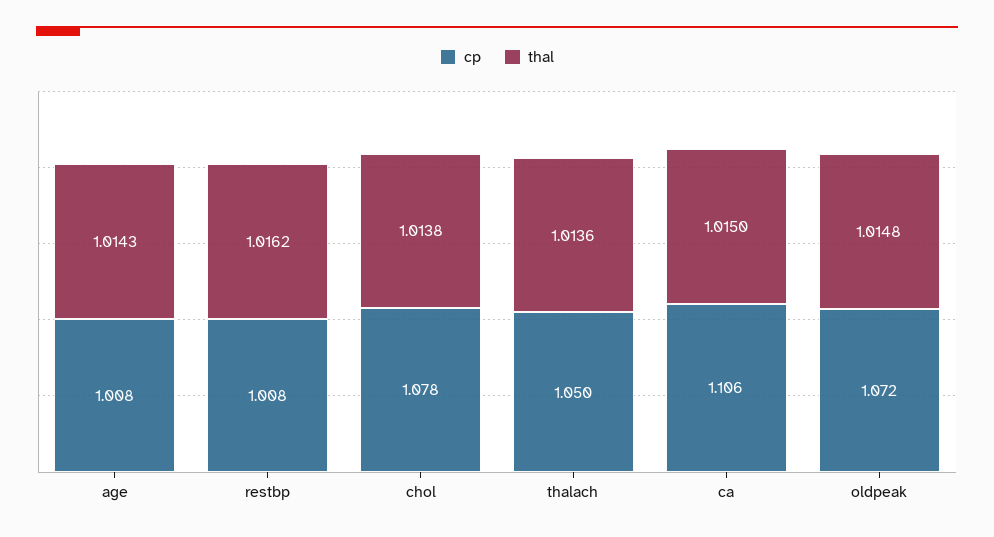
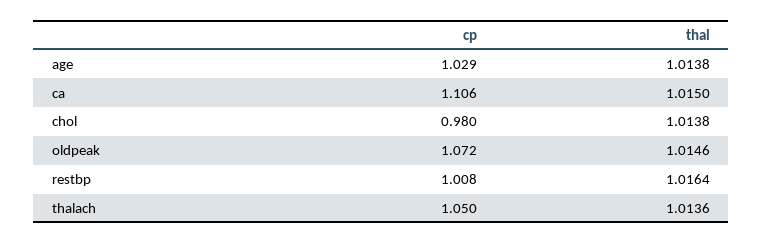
  {
    "cp": {
-     "age": 1.008,
+     "age": 1.029,
      "restbp": 1.008,
-     "chol": 1.078,
+     "chol": 0.98,
      "thalach": 1.05,
      "ca": 1.106,
      "oldpeak": 1.072
    },
    "thal": {
-     "age": 1.0143,
+     "age": 1.0138,
-     "restbp": 1.0162,
+     "restbp": 1.0164,
      "chol": 1.0138,
      "thalach": 1.0136,
      "ca": 1.015,
-     "oldpeak": 1.0148
+     "oldpeak": 1.0146
    }
  }

